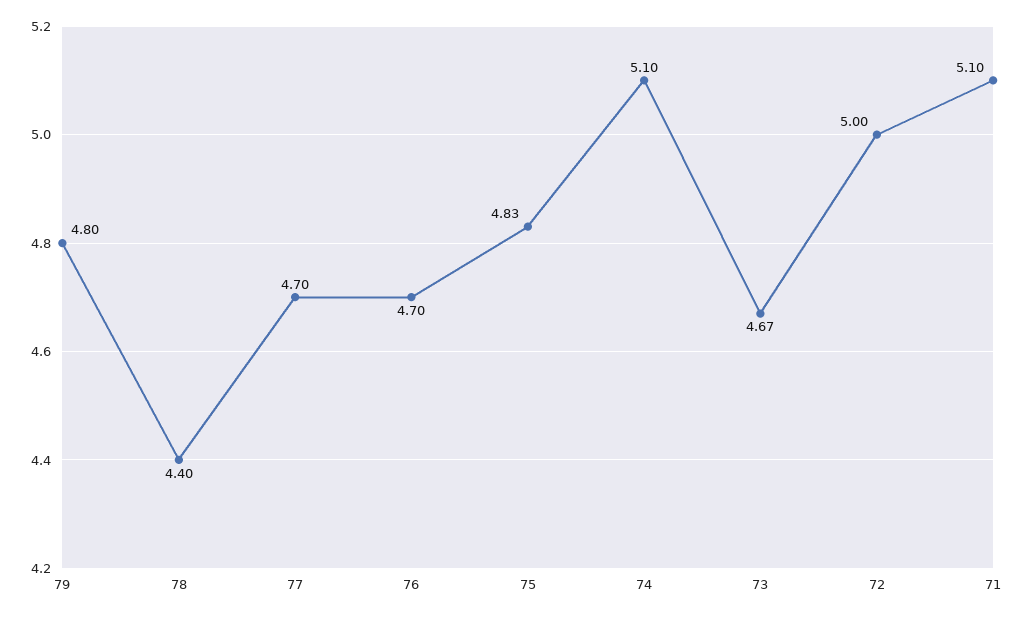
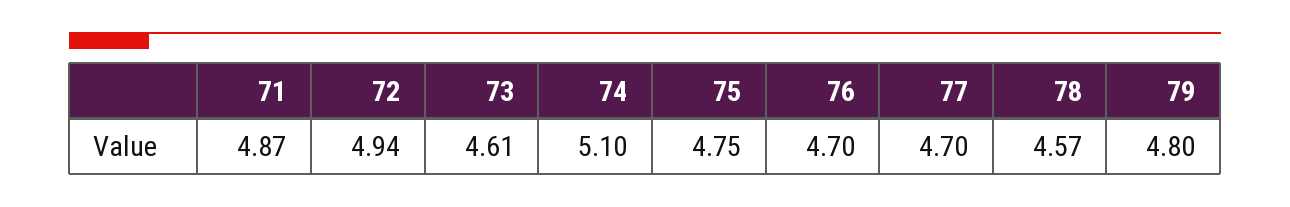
  {
    "79": 4.8,
-   "78": 4.4,
+   "78": 4.57,
    "77": 4.7,
    "76": 4.7,
-   "75": 4.83,
+   "75": 4.75,
    "74": 5.1,
-   "73": 4.67,
+   "73": 4.61,
-   "72": 5,
+   "72": 4.94,
-   "71": 5.1
+   "71": 4.87
  }

